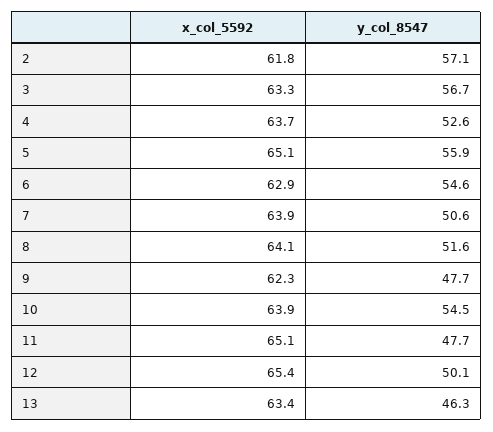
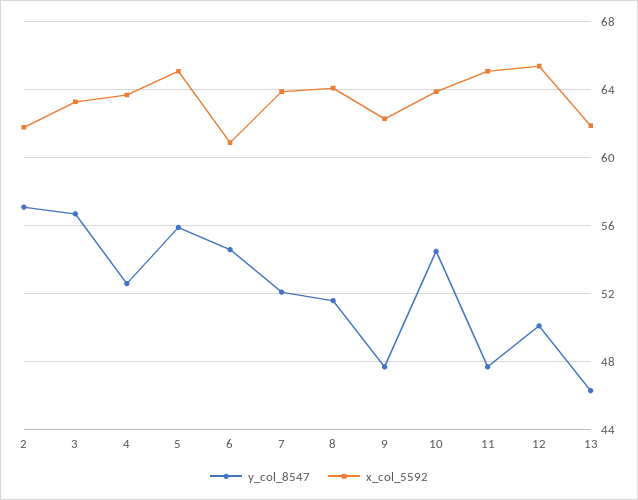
  {
    "x_col_5592": {
      "2": 61.8,
      "3": 63.3,
      "4": 63.7,
      "5": 65.1,
-     "6": 62.9,
+     "6": 61,
      "7": 63.9,
      "8": 64.1,
      "9": 62.3,
      "10": 63.9,
      "11": 65.1,
      "12": 65.4,
-     "13": 63.4
+     "13": 62
    },
    "y_col_8547": {
      "2": 57.1,
      "3": 56.7,
      "4": 52.6,
      "5": 55.9,
      "6": 54.6,
-     "7": 50.6,
+     "7": 52,
      "8": 51.6,
      "9": 47.7,
      "10": 54.5,
      "11": 47.7,
      "12": 50.1,
      "13": 46.3
    }
  }

